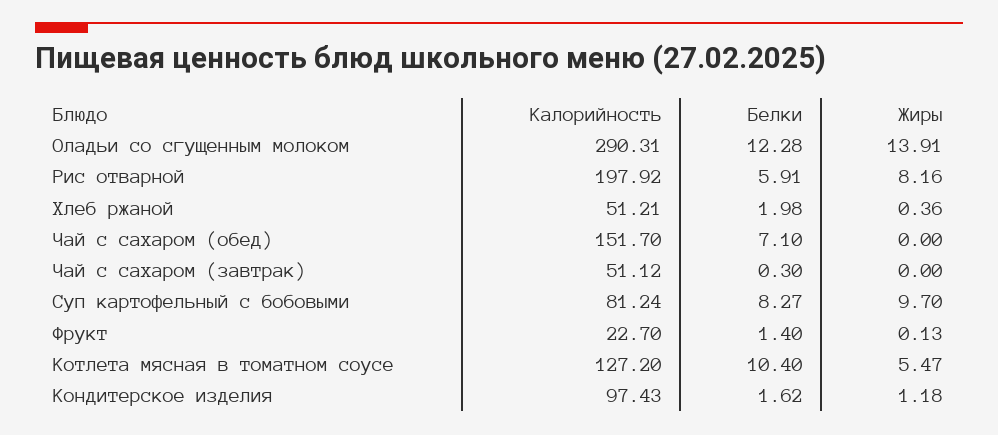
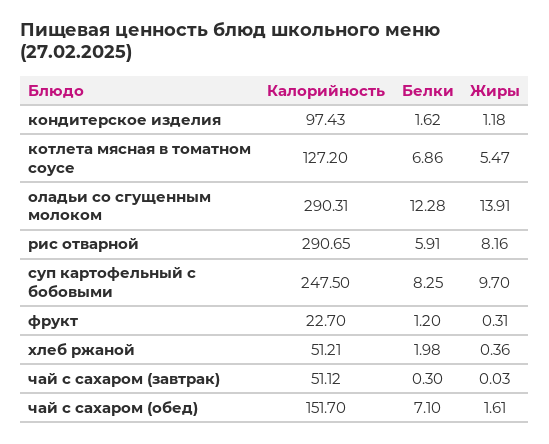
  {
    "Калорийность": {
      "Оладьи со сгущенным молоком": 290.31,
-     "Рис отварной": 197.92,
+     "Рис отварной": 290.65,
      "Хлеб ржаной": 51.21,
      "Чай с сахаром (обед)": 151.7,
      "Чай с сахаром (завтрак)": 51.12,
-     "Суп картофельный с бобовыми": 81.24,
+     "Суп картофельный с бобовыми": 247.5,
      "Фрукт": 22.7,
      "Котлета мясная в томатном соусе": 127.2,
      "Кондитерское изделия": 97.43
    },
    "Белки": {
      "Оладьи со сгущенным молоком": 12.28,
      "Рис отварной": 5.91,
      "Хлеб ржаной": 1.98,
      "Чай с сахаром (обед)": 7.1,
      "Чай с сахаром (завтрак)": 0.3,
-     "Суп картофельный с бобовыми": 8.27,
+     "Суп картофельный с бобовыми": 8.25,
-     "Фрукт": 1.4,
+     "Фрукт": 1.2,
-     "Котлета мясная в томатном соусе": 10.4,
+     "Котлета мясная в томатном соусе": 6.86,
      "Кондитерское изделия": 1.62
    },
    "Жиры": {
      "Оладьи со сгущенным молоком": 13.91,
      "Рис отварной": 8.16,
      "Хлеб ржаной": 0.36,
-     "Чай с сахаром (обед)": 0,
+     "Чай с сахаром (обед)": 1.61,
-     "Чай с сахаром (завтрак)": 0,
+     "Чай с сахаром (завтрак)": 0.03,
      "Суп картофельный с бобовыми": 9.7,
-     "Фрукт": 0.13,
+     "Фрукт": 0.31,
      "Котлета мясная в томатном соусе": 5.47,
      "Кондитерское изделия": 1.18
    }
  }

